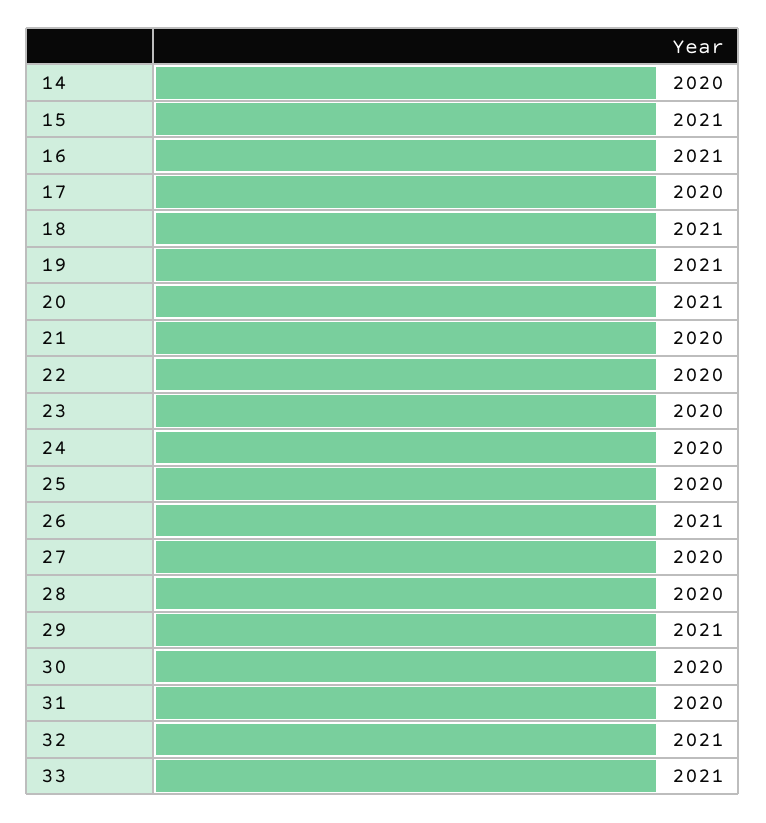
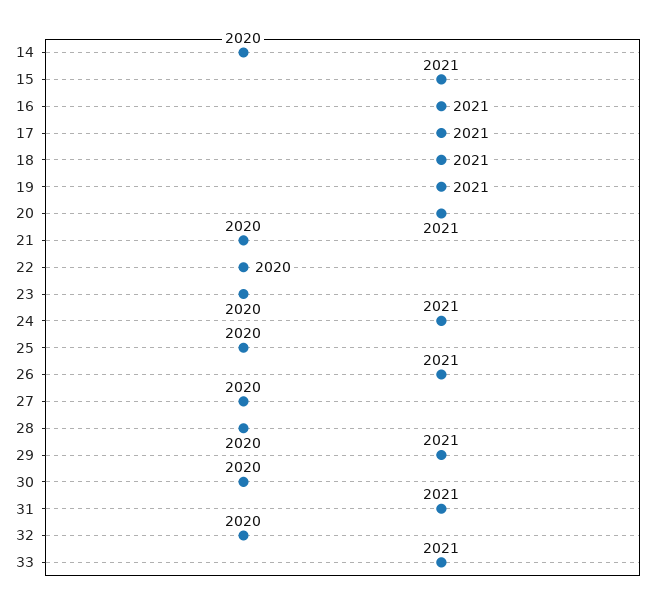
  {
    "14": 2020,
    "15": 2021,
    "16": 2021,
-   "17": 2020,
+   "17": 2021,
    "18": 2021,
    "19": 2021,
    "20": 2021,
    "21": 2020,
    "22": 2020,
    "23": 2020,
-   "24": 2020,
+   "24": 2021,
    "25": 2020,
    "26": 2021,
    "27": 2020,
    "28": 2020,
    "29": 2021,
    "30": 2020,
-   "31": 2020,
+   "31": 2021,
-   "32": 2021,
+   "32": 2020,
    "33": 2021
  }

